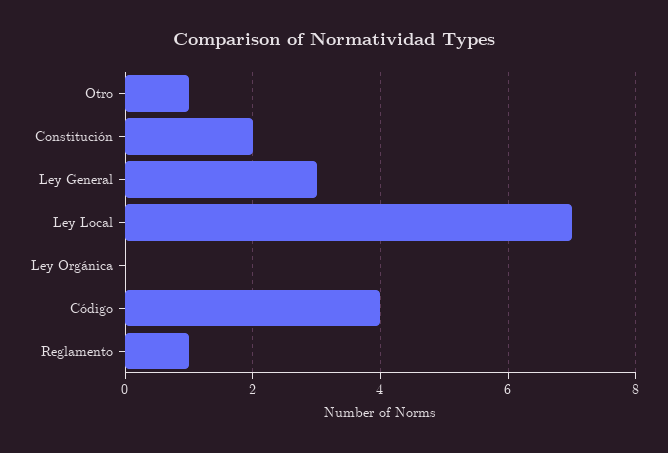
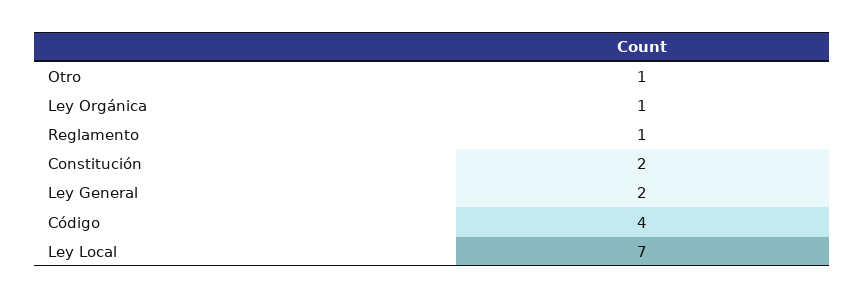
  {
    "Otro": 1,
    "Constitución": 2,
-   "Ley General": 3,
+   "Ley General": 2,
    "Ley Local": 7,
-   "Ley Orgánica": 0,
+   "Ley Orgánica": 1,
    "Código": 4,
    "Reglamento": 1
  }

